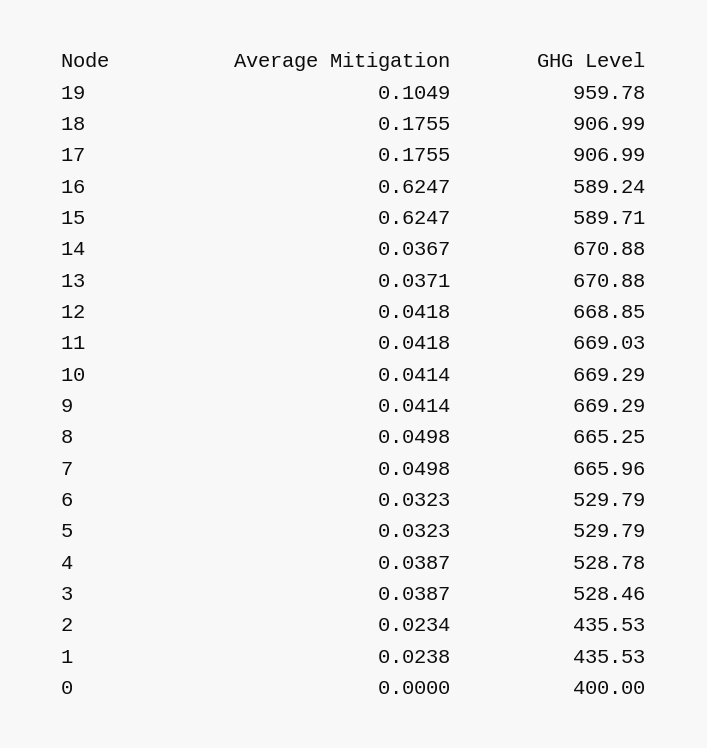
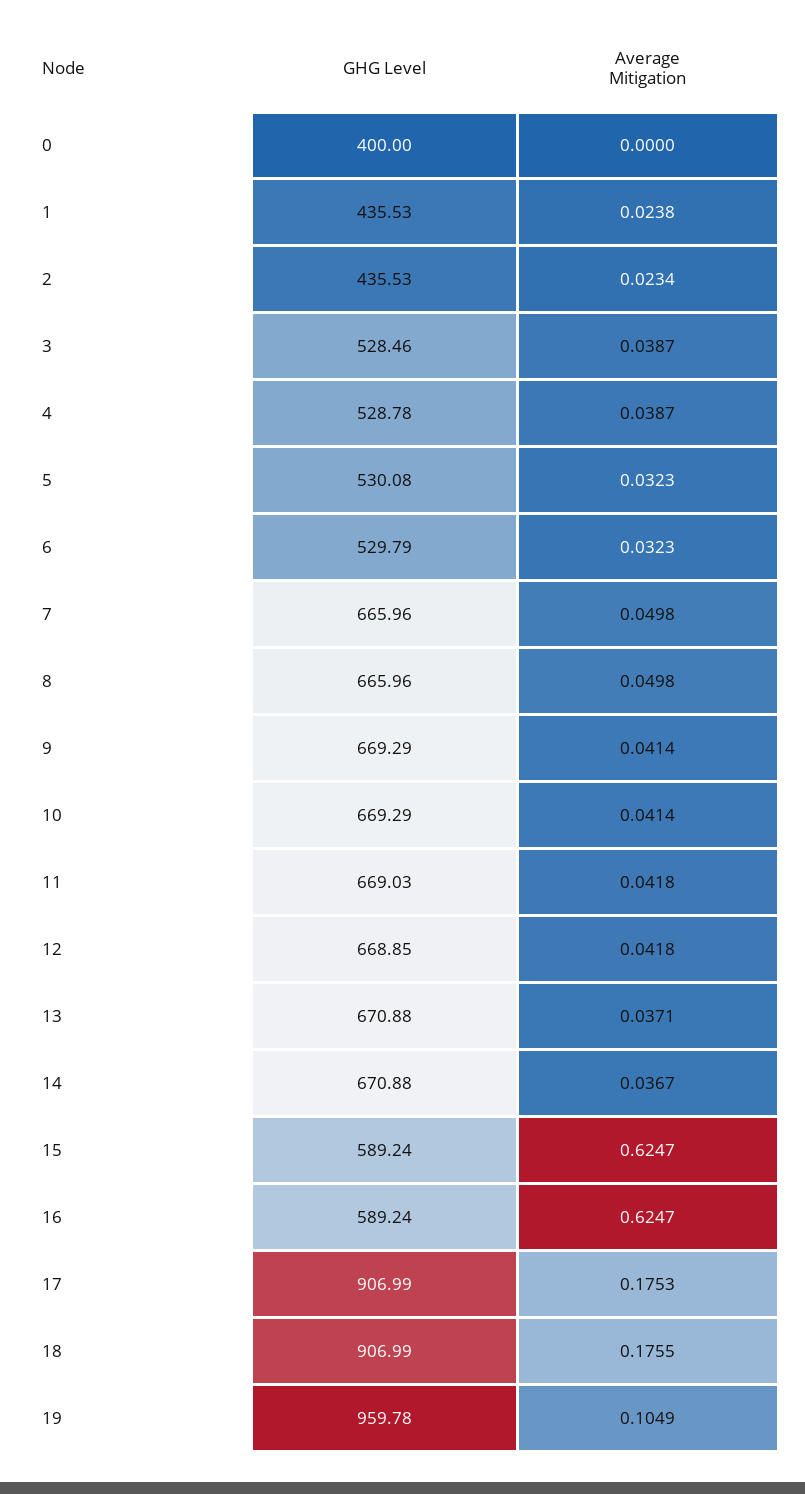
  {
    "Average Mitigation": {
      "19": 0.1049,
      "18": 0.1755,
-     "17": 0.1755,
+     "17": 0.1753,
      "16": 0.6247,
      "15": 0.6247,
      "14": 0.0367,
      "13": 0.0371,
      "12": 0.0418,
      "11": 0.0418,
      "10": 0.0414,
      "9": 0.0414,
      "8": 0.0498,
      "7": 0.0498,
      "6": 0.0323,
      "5": 0.0323,
      "4": 0.0387,
      "3": 0.0387,
      "2": 0.0234,
      "1": 0.0238,
      "0": 0
    },
    "GHG Level": {
      "19": 959.78,
      "18": 906.99,
      "17": 906.99,
      "16": 589.24,
-     "15": 589.71,
+     "15": 589.24,
      "14": 670.88,
      "13": 670.88,
      "12": 668.85,
      "11": 669.03,
      "10": 669.29,
      "9": 669.29,
-     "8": 665.25,
+     "8": 665.96,
      "7": 665.96,
      "6": 529.79,
-     "5": 529.79,
+     "5": 530.08,
      "4": 528.78,
      "3": 528.46,
      "2": 435.53,
      "1": 435.53,
      "0": 400
    }
  }

